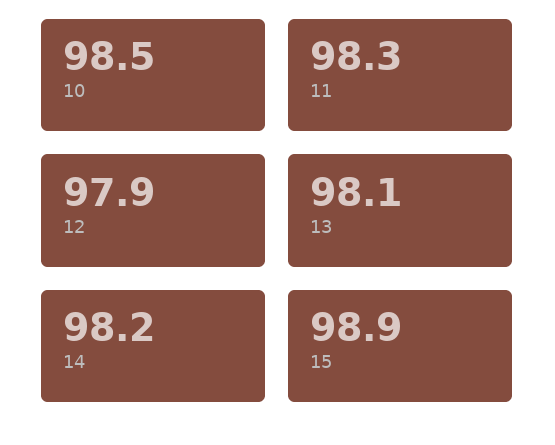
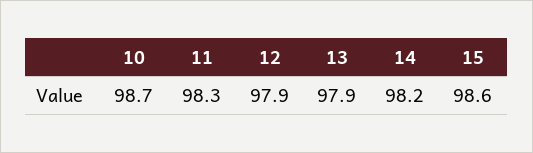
  {
-   "10": 98.5,
+   "10": 98.7,
    "11": 98.3,
    "12": 97.9,
-   "13": 98.1,
+   "13": 97.9,
    "14": 98.2,
-   "15": 98.9
+   "15": 98.6
  }

